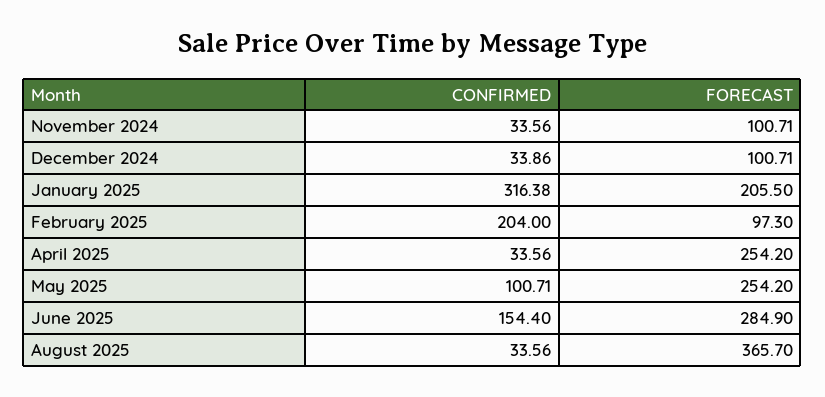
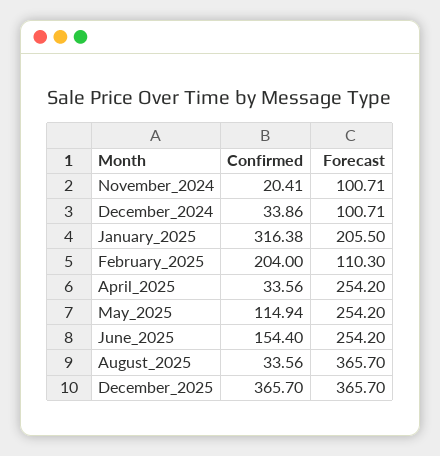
  {
    "CONFIRMED": {
-     "November 2024": 33.56,
+     "November 2024": 20.41,
      "December 2024": 33.86,
      "January 2025": 316.38,
      "February 2025": 204,
      "April 2025": 33.56,
-     "May 2025": 100.71,
+     "May 2025": 114.94,
      "June 2025": 154.4,
-     "August 2025": 33.56
+     "August 2025": 33.56,
+     "December_2025": 365.7
    },
    "FORECAST": {
      "November 2024": 100.71,
      "December 2024": 100.71,
      "January 2025": 205.5,
-     "February 2025": 97.3,
+     "February 2025": 110.3,
      "April 2025": 254.2,
      "May 2025": 254.2,
-     "June 2025": 284.9,
+     "June 2025": 254.2,
-     "August 2025": 365.7
+     "August 2025": 365.7,
+     "December_2025": 365.7
    }
  }

